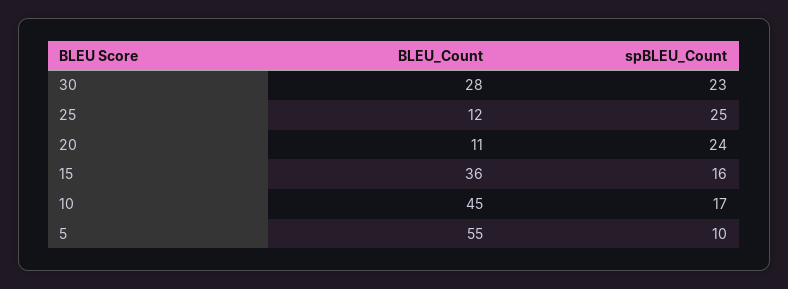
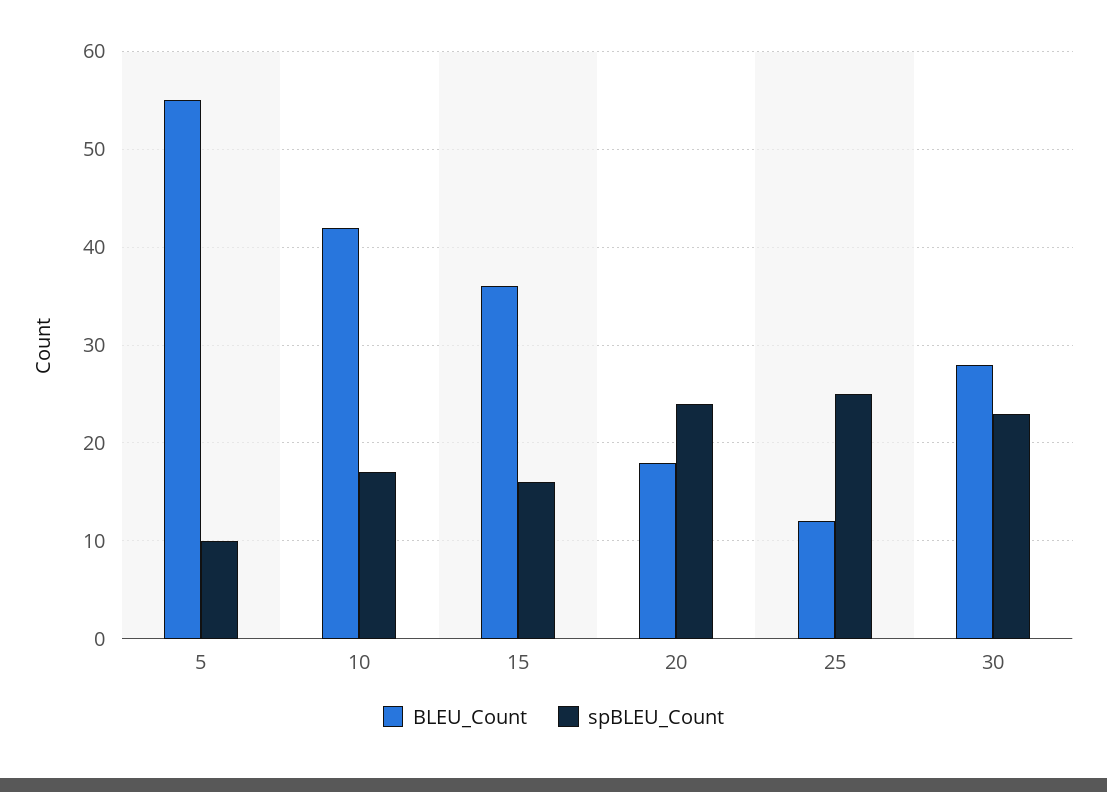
  {
    "BLEU_Count": {
      "30": 28,
      "25": 12,
-     "20": 11,
+     "20": 18,
      "15": 36,
-     "10": 45,
+     "10": 42,
      "5": 55
    },
    "spBLEU_Count": {
      "30": 23,
      "25": 25,
      "20": 24,
      "15": 16,
      "10": 17,
      "5": 10
    }
  }

